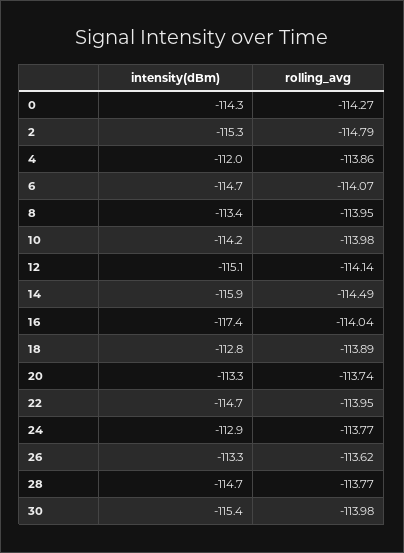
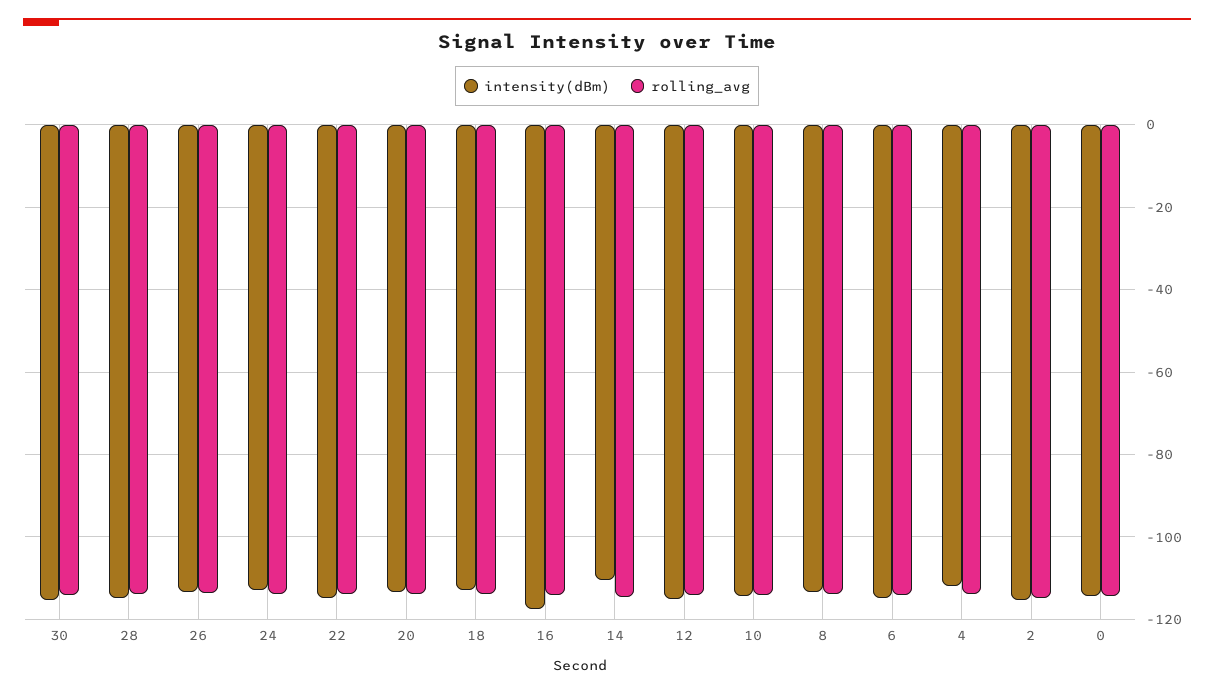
  {
    "intensity(dBm)": {
      "0": -114.3,
      "2": -115.3,
      "4": -112,
      "6": -114.7,
      "8": -113.4,
      "10": -114.2,
      "12": -115.1,
-     "14": -115.9,
+     "14": -110,
      "16": -117.4,
      "18": -112.8,
      "20": -113.3,
      "22": -114.7,
      "24": -112.9,
      "26": -113.3,
      "28": -114.7,
      "30": -115.4
    },
    "rolling_avg": {
      "0": -114.27,
      "2": -114.79,
      "4": -113.86,
      "6": -114.07,
      "8": -113.95,
      "10": -113.98,
      "12": -114.14,
      "14": -114.49,
      "16": -114.04,
      "18": -113.89,
      "20": -113.74,
      "22": -113.95,
      "24": -113.77,
      "26": -113.62,
      "28": -113.77,
      "30": -113.98
    }
  }

